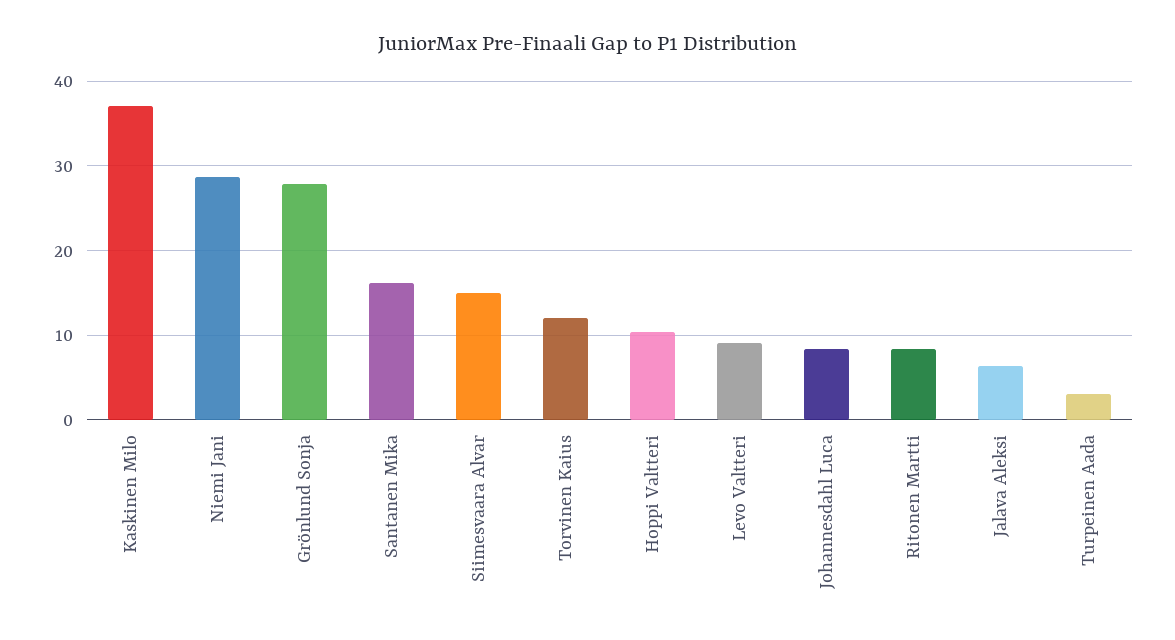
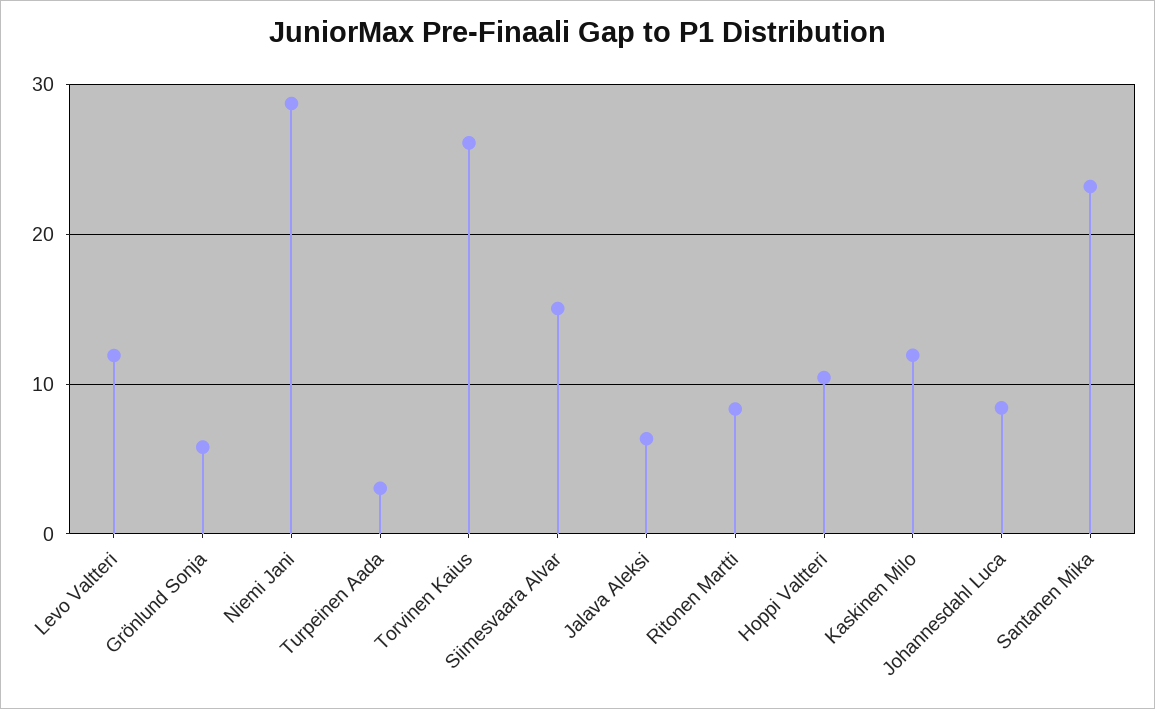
  {
-   "Kaskinen Milo": 37,
+   "Kaskinen Milo": 12,
    "Niemi Jani": 29,
-   "Grönlund Sonja": 28,
+   "Grönlund Sonja": 6,
-   "Santanen Mika": 16,
+   "Santanen Mika": 23,
    "Siimesvaara Alvar": 15,
-   "Torvinen Kaius": 12,
+   "Torvinen Kaius": 26,
    "Hoppi Valtteri": 10,
-   "Levo Valtteri": 9,
+   "Levo Valtteri": 12,
    "Johannesdahl Luca": 8,
    "Ritonen Martti": 8,
    "Jalava Aleksi": 6,
    "Turpeinen Aada": 3
  }

